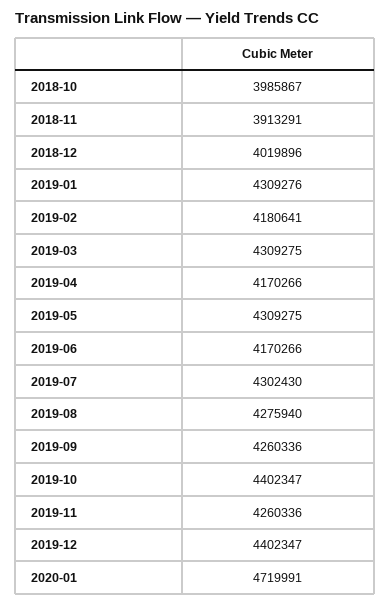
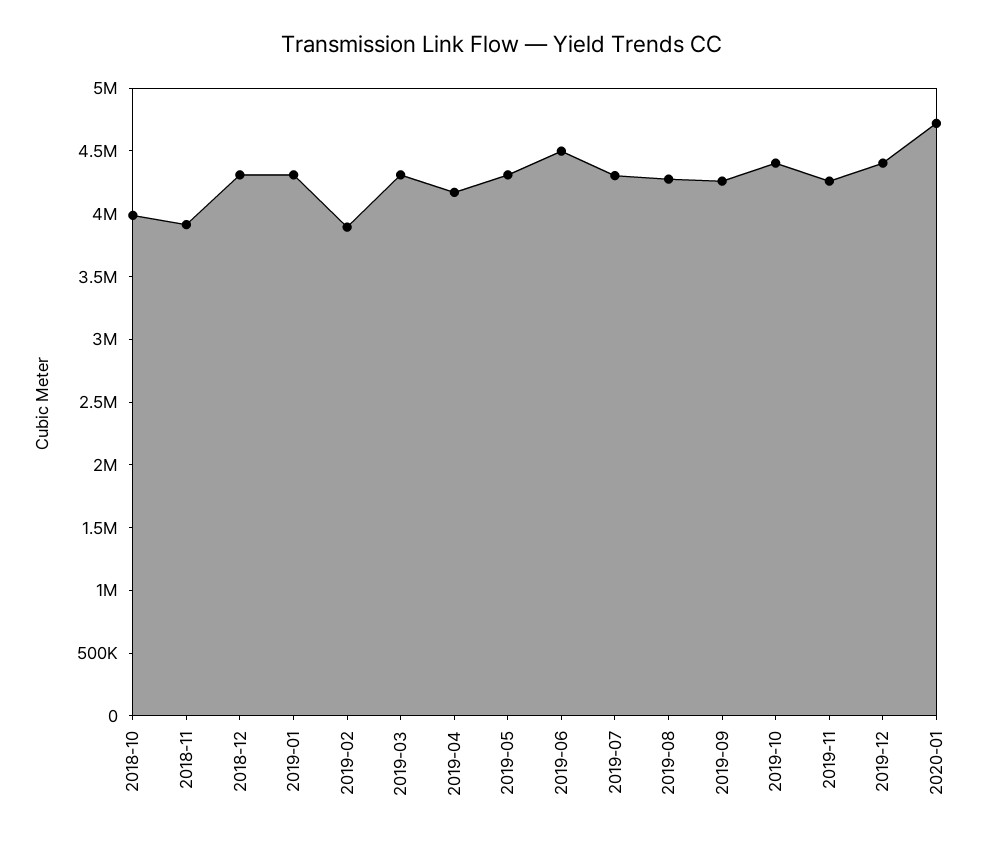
  {
    "2018-10": 3985867,
    "2018-11": 3913291,
-   "2018-12": 4019896,
+   "2018-12": 4300000,
    "2019-01": 4309276,
-   "2019-02": 4180641,
+   "2019-02": 3900000,
    "2019-03": 4309275,
    "2019-04": 4170266,
    "2019-05": 4309275,
-   "2019-06": 4170266,
+   "2019-06": 4500000,
    "2019-07": 4302430,
    "2019-08": 4275940,
    "2019-09": 4260336,
    "2019-10": 4402347,
    "2019-11": 4260336,
    "2019-12": 4402347,
    "2020-01": 4719991
  }

